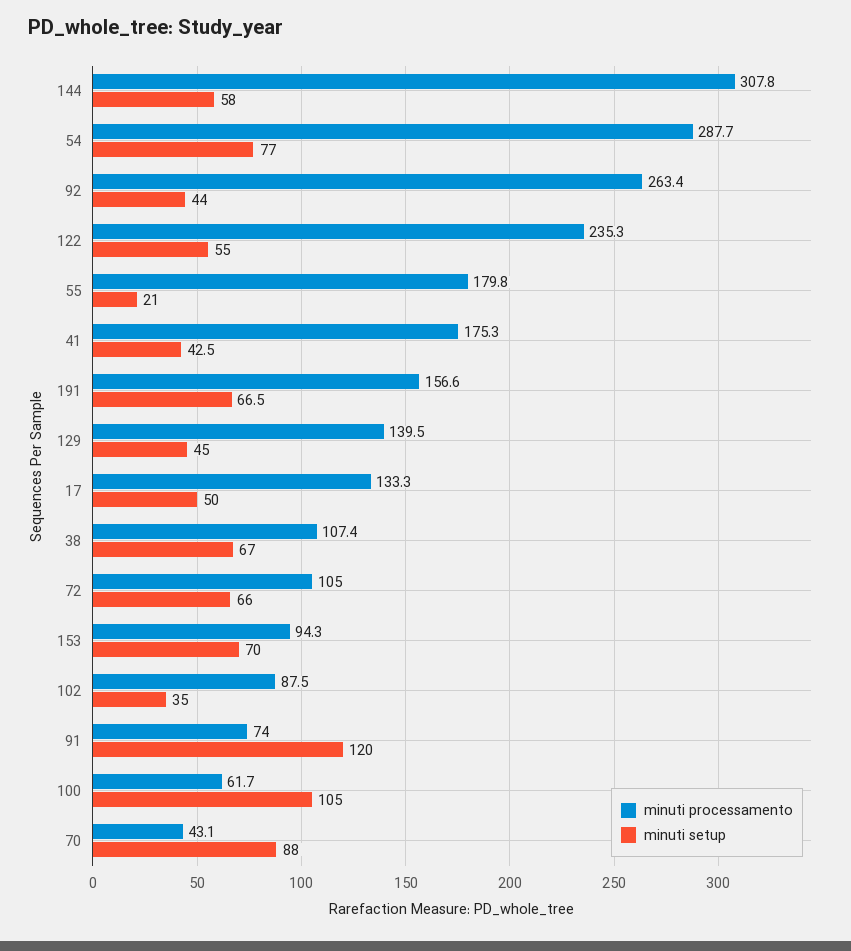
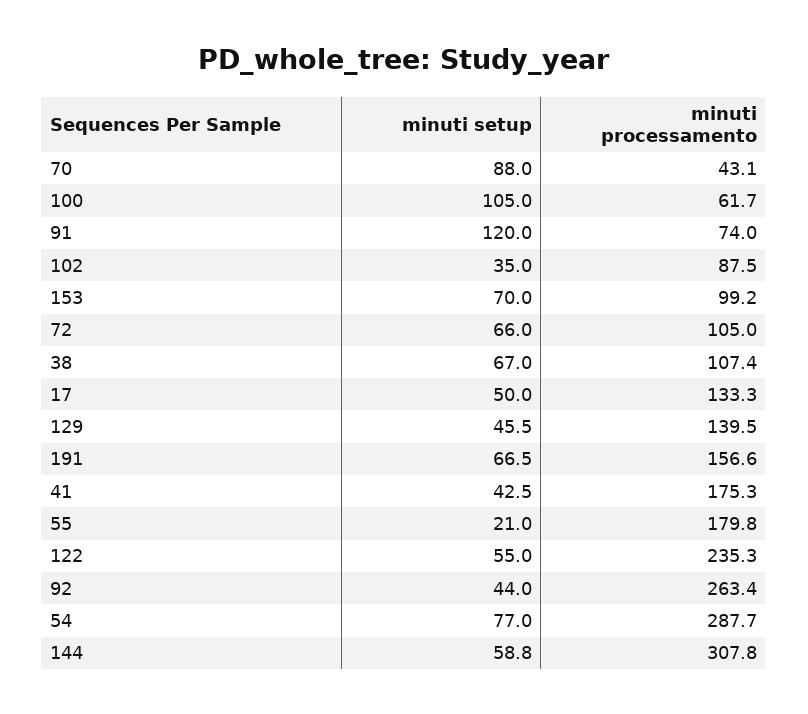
  {
    "minuti processamento": {
      "144": 307.8,
      "54": 287.7,
      "92": 263.4,
      "122": 235.3,
      "55": 179.8,
      "41": 175.3,
      "191": 156.6,
      "129": 139.5,
      "17": 133.3,
      "38": 107.4,
      "72": 105,
-     "153": 94.3,
+     "153": 99.2,
      "102": 87.5,
      "91": 74,
      "100": 61.7,
      "70": 43.1
    },
    "minuti setup": {
-     "144": 58,
+     "144": 58.8,
      "54": 77,
      "92": 44,
      "122": 55,
      "55": 21,
      "41": 42.5,
      "191": 66.5,
-     "129": 45,
+     "129": 45.5,
      "17": 50,
      "38": 67,
      "72": 66,
      "153": 70,
      "102": 35,
      "91": 120,
      "100": 105,
      "70": 88
    }
  }

